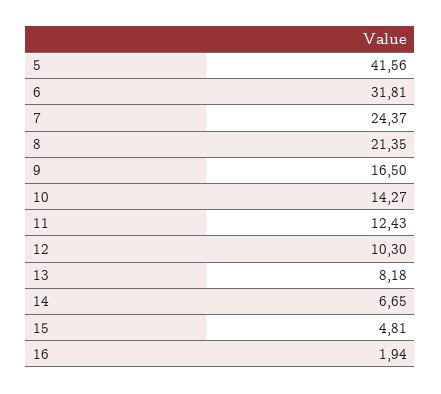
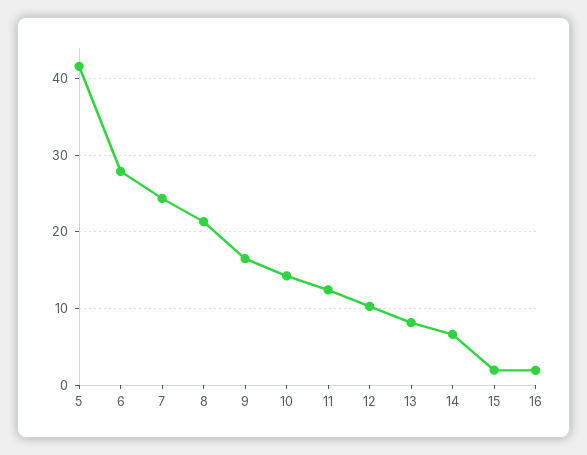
  {
    "5": 41.56,
-   "6": 31.81,
+   "6": 28,
    "7": 24.37,
    "8": 21.35,
    "9": 16.5,
    "10": 14.27,
    "11": 12.43,
    "12": 10.3,
    "13": 8.18,
    "14": 6.65,
-   "15": 4.81,
+   "15": 2,
    "16": 1.94
  }

